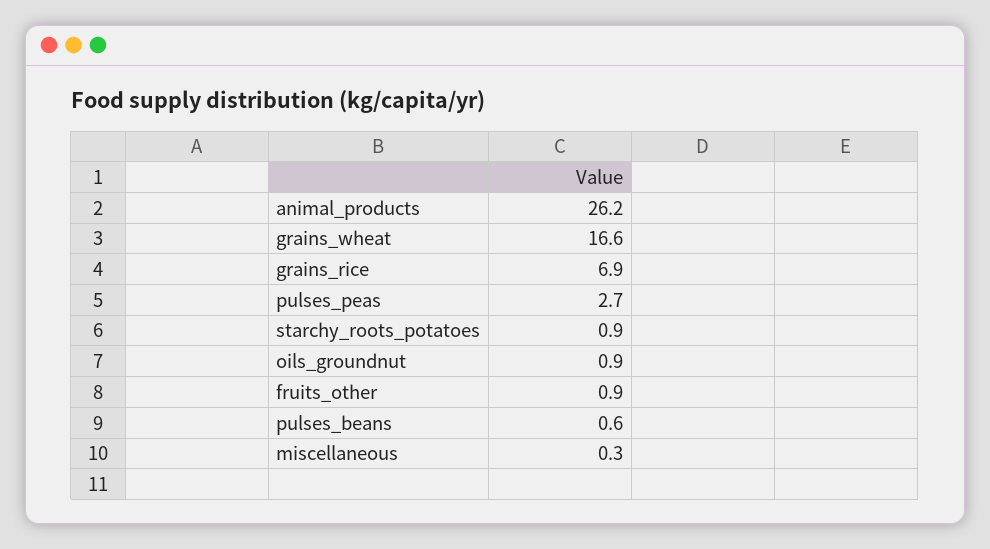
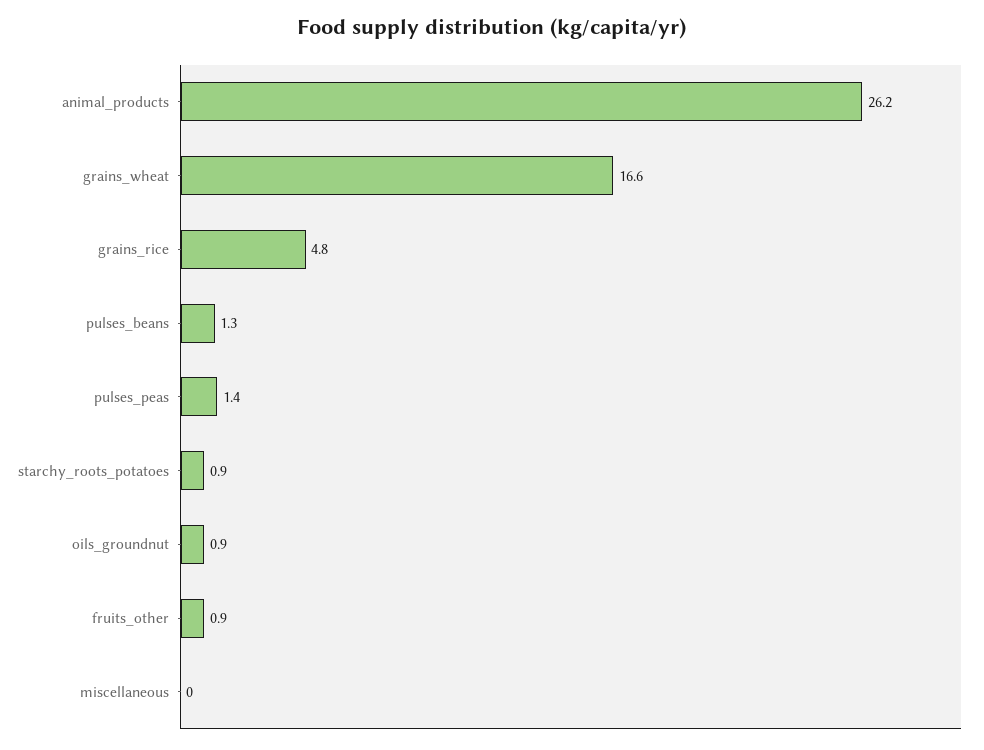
  {
    "animal_products": 26.2,
    "grains_wheat": 16.6,
-   "grains_rice": 6.9,
+   "grains_rice": 4.8,
-   "pulses_peas": 2.7,
+   "pulses_peas": 1.4,
    "starchy_roots_potatoes": 0.9,
    "oils_groundnut": 0.9,
    "fruits_other": 0.9,
-   "pulses_beans": 0.6,
+   "pulses_beans": 1.3,
-   "miscellaneous": 0.3
+   "miscellaneous": 0
  }

